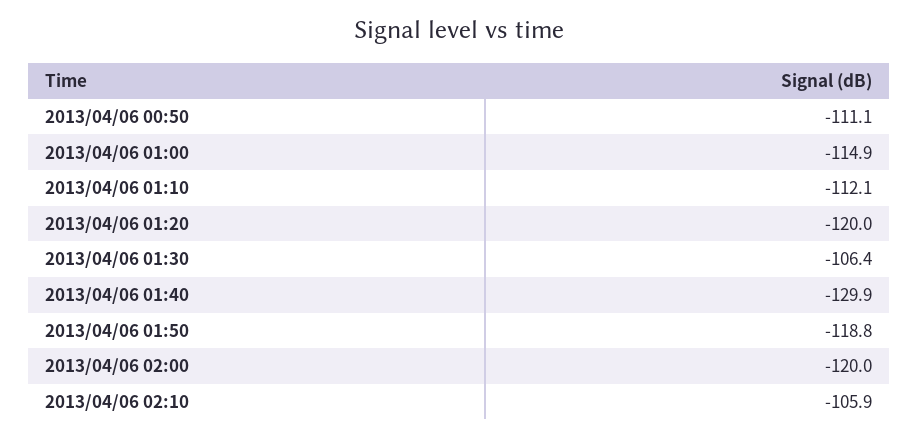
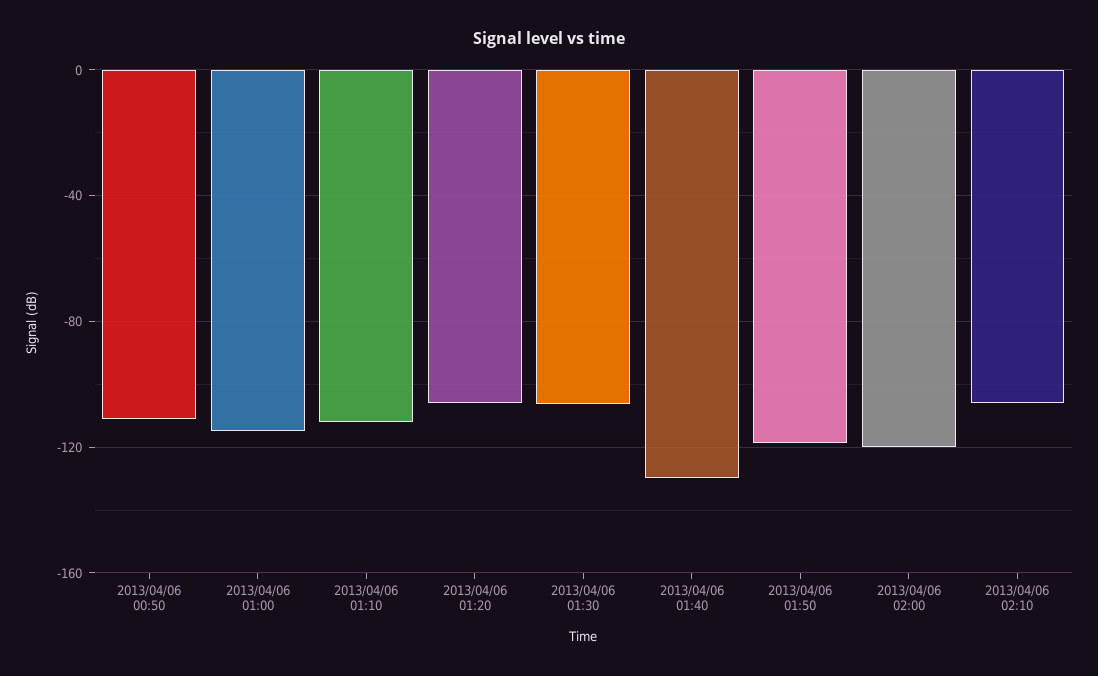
  {
    "2013/04/06 00:50": -111.1,
    "2013/04/06 01:00": -114.9,
    "2013/04/06 01:10": -112.1,
-   "2013/04/06 01:20": -120,
+   "2013/04/06 01:20": -105,
    "2013/04/06 01:30": -106.4,
    "2013/04/06 01:40": -129.9,
    "2013/04/06 01:50": -118.8,
    "2013/04/06 02:00": -120,
    "2013/04/06 02:10": -105.9
  }

